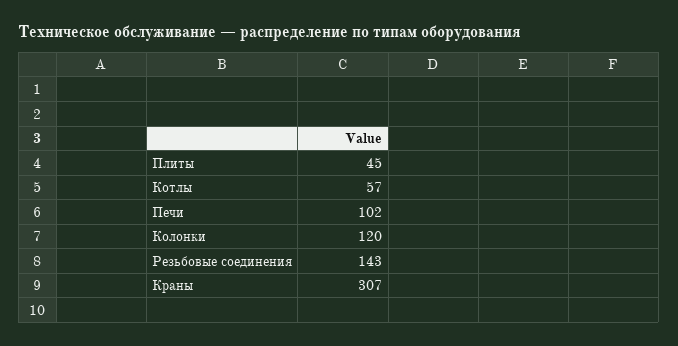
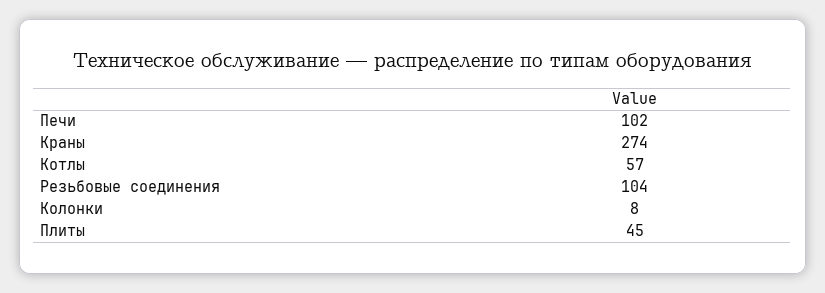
  {
    "Плиты": 45,
    "Котлы": 57,
    "Печи": 102,
-   "Колонки": 120,
+   "Колонки": 8,
-   "Резьбовые соединения": 143,
+   "Резьбовые соединения": 104,
-   "Краны": 307
+   "Краны": 274
  }

